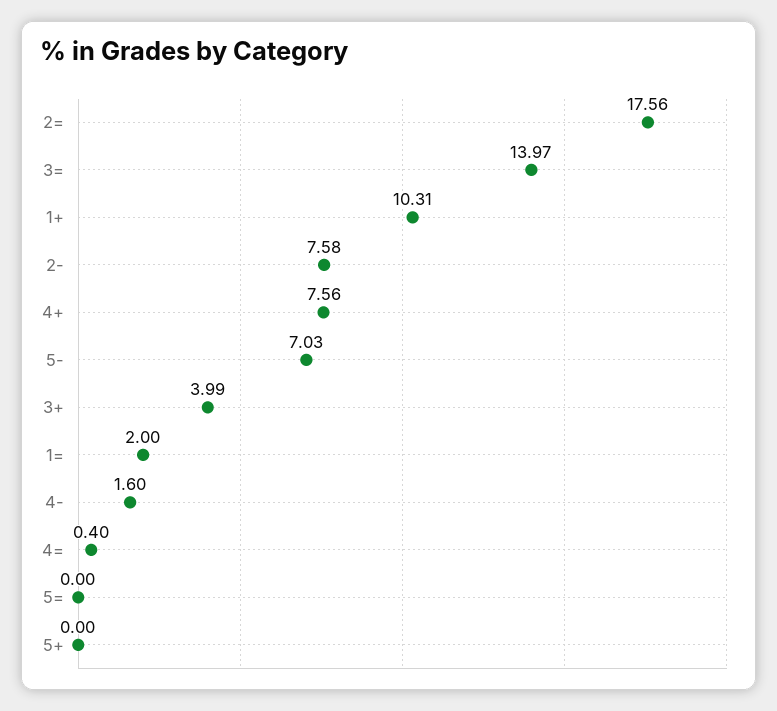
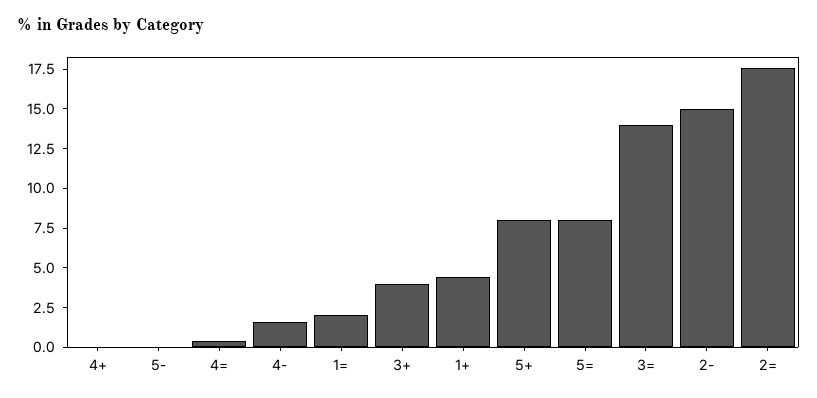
  {
    "2=": 17.56,
    "3=": 13.97,
-   "1+": 10.31,
+   "1+": 5,
-   "2-": 7.58,
+   "2-": 15,
-   "4+": 7.56,
+   "4+": 0,
-   "5-": 7.03,
+   "5-": 0,
    "3+": 3.99,
    "1=": 2,
    "4-": 1.6,
    "4=": 0.4,
-   "5=": 0,
+   "5=": 7.5,
-   "5+": 0
+   "5+": 7.5
  }

